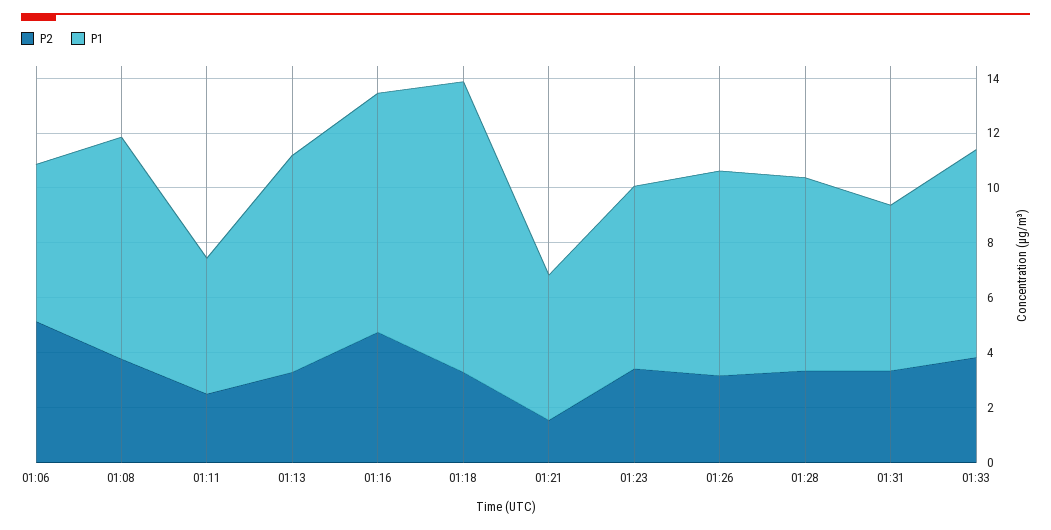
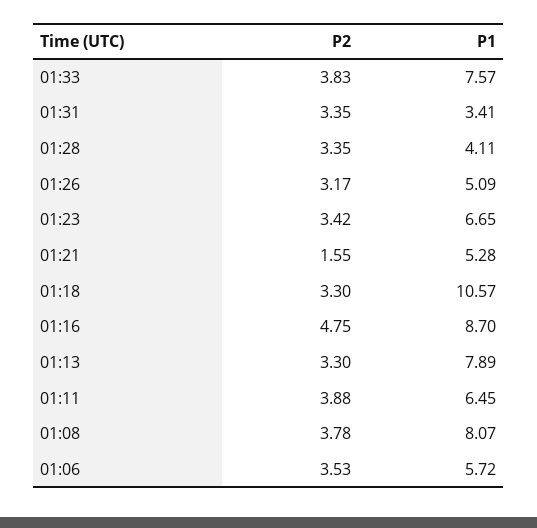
  {
    "P2": {
-     "01:06": 5,
+     "01:06": 3.53,
      "01:08": 3.78,
-     "01:11": 2.5,
+     "01:11": 3.88,
      "01:13": 3.3,
      "01:16": 4.75,
      "01:18": 3.3,
      "01:21": 1.55,
      "01:23": 3.42,
      "01:26": 3.17,
      "01:28": 3.35,
      "01:31": 3.35,
      "01:33": 3.83
    },
    "P1": {
      "01:06": 5.72,
      "01:08": 8.07,
-     "01:11": 5,
+     "01:11": 6.45,
      "01:13": 7.89,
      "01:16": 8.7,
      "01:18": 10.57,
      "01:21": 5.28,
      "01:23": 6.65,
-     "01:26": 7.5,
+     "01:26": 5.09,
-     "01:28": 7,
+     "01:28": 4.11,
-     "01:31": 6,
+     "01:31": 3.41,
      "01:33": 7.57
    }
  }

